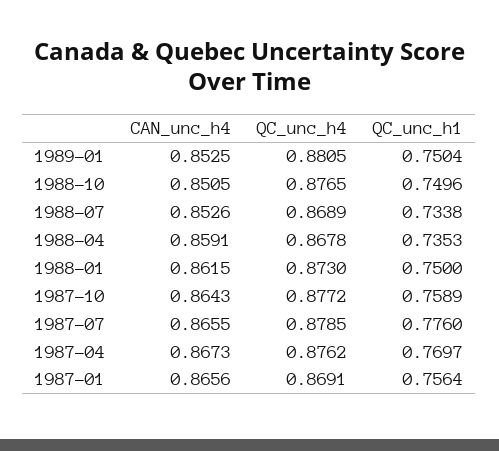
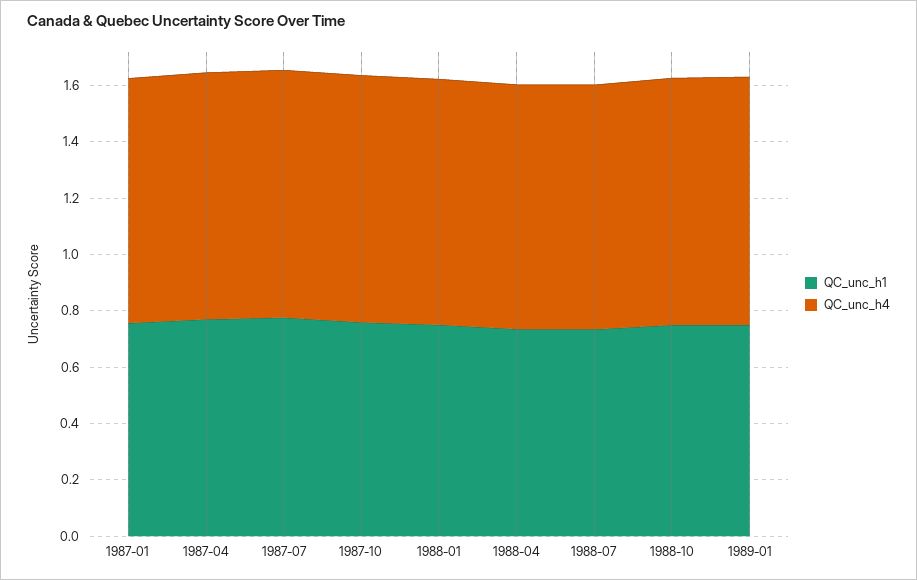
  {
-   "CAN_unc_h4": {
-     "1989-01": 0.8525,
-     "1988-10": 0.8505,
-     "1988-07": 0.8526,
-     "1988-04": 0.8591,
-     "1988-01": 0.8615,
-     "1987-10": 0.8643,
-     "1987-07": 0.8655,
-     "1987-04": 0.8673,
-     "1987-01": 0.8656
-   },
    "QC_unc_h4": {
      "1989-01": 0.8805,
      "1988-10": 0.8765,
      "1988-07": 0.8689,
      "1988-04": 0.8678,
      "1988-01": 0.873,
      "1987-10": 0.8772,
      "1987-07": 0.8785,
      "1987-04": 0.8762,
      "1987-01": 0.8691
    },
    "QC_unc_h1": {
      "1989-01": 0.7504,
      "1988-10": 0.7496,
      "1988-07": 0.7338,
      "1988-04": 0.7353,
      "1988-01": 0.75,
      "1987-10": 0.7589,
      "1987-07": 0.776,
      "1987-04": 0.7697,
      "1987-01": 0.7564
    }
  }

